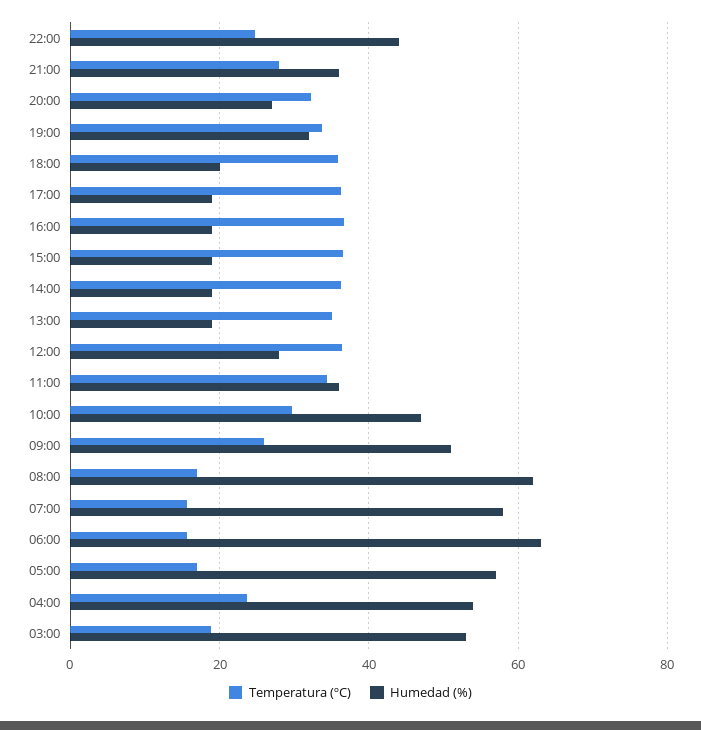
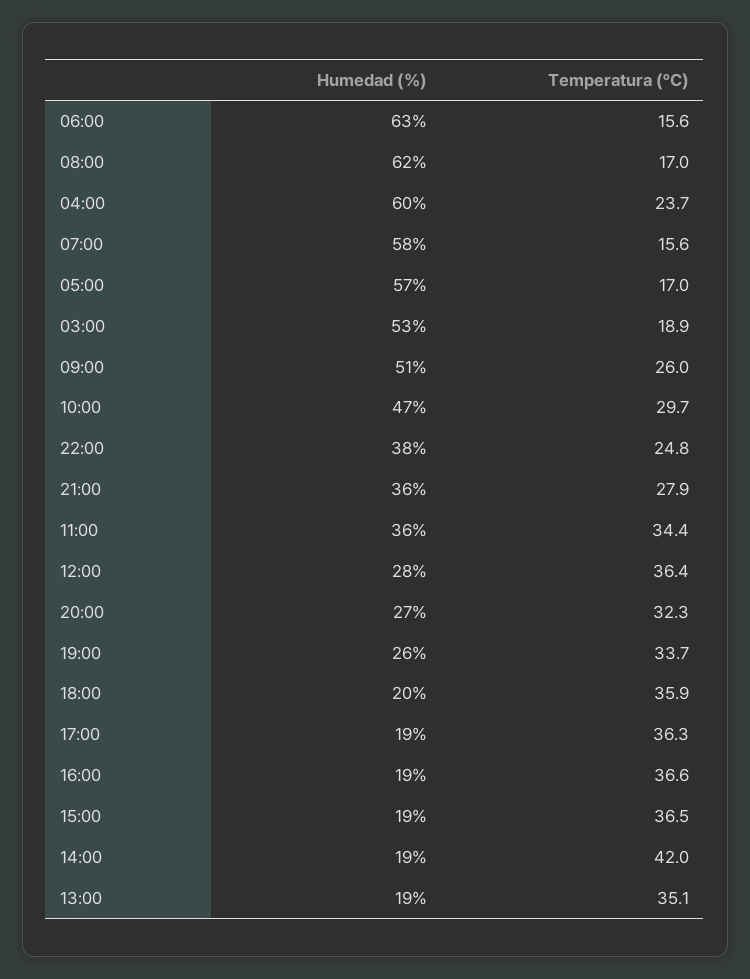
  {
    "Temperatura (ºC)": {
      "22:00": 24.8,
      "21:00": 27.9,
      "20:00": 32.3,
      "19:00": 33.7,
      "18:00": 35.9,
      "17:00": 36.3,
      "16:00": 36.6,
      "15:00": 36.5,
-     "14:00": 36,
+     "14:00": 42,
      "13:00": 35.1,
      "12:00": 36.4,
      "11:00": 34.4,
      "10:00": 29.7,
      "09:00": 26,
      "08:00": 17,
      "07:00": 15.6,
      "06:00": 15.6,
      "05:00": 17,
      "04:00": 23.7,
      "03:00": 18.9
    },
    "Humedad (%)": {
-     "22:00": 44,
+     "22:00": 38,
      "21:00": 36,
      "20:00": 27,
-     "19:00": 32,
+     "19:00": 26,
      "18:00": 20,
      "17:00": 19,
      "16:00": 19,
      "15:00": 19,
      "14:00": 19,
      "13:00": 19,
      "12:00": 28,
      "11:00": 36,
      "10:00": 47,
      "09:00": 51,
      "08:00": 62,
      "07:00": 58,
      "06:00": 63,
      "05:00": 57,
-     "04:00": 54,
+     "04:00": 60,
      "03:00": 53
    }
  }

